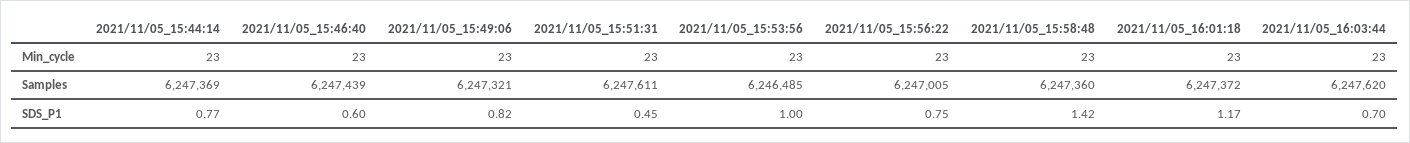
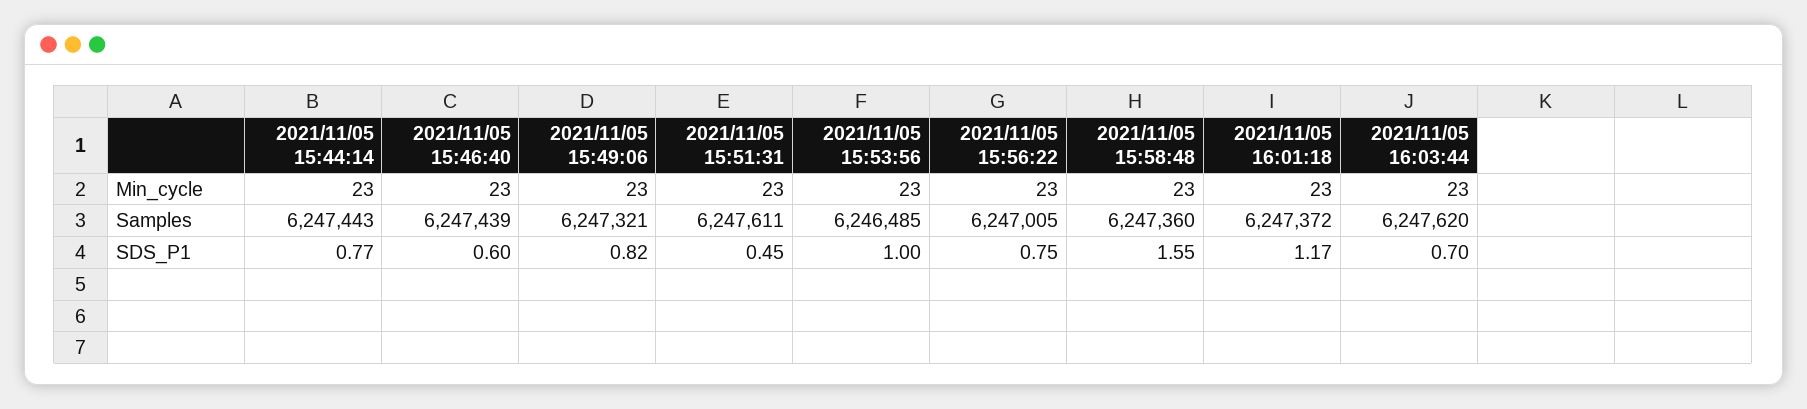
  {
    "2021/11/05_15:44:14": {
      "Min_cycle": 23,
-     "Samples": 6247369,
+     "Samples": 6247443,
      "SDS_P1": 0.77
    },
    "2021/11/05_15:46:40": {
      "Min_cycle": 23,
      "Samples": 6247439,
      "SDS_P1": 0.6
    },
    "2021/11/05_15:49:06": {
      "Min_cycle": 23,
      "Samples": 6247321,
      "SDS_P1": 0.82
    },
    "2021/11/05_15:51:31": {
      "Min_cycle": 23,
      "Samples": 6247611,
      "SDS_P1": 0.45
    },
    "2021/11/05_15:53:56": {
      "Min_cycle": 23,
      "Samples": 6246485,
      "SDS_P1": 1
    },
    "2021/11/05_15:56:22": {
      "Min_cycle": 23,
      "Samples": 6247005,
      "SDS_P1": 0.75
    },
    "2021/11/05_15:58:48": {
      "Min_cycle": 23,
      "Samples": 6247360,
-     "SDS_P1": 1.42
+     "SDS_P1": 1.55
    },
    "2021/11/05_16:01:18": {
      "Min_cycle": 23,
      "Samples": 6247372,
      "SDS_P1": 1.17
    },
    "2021/11/05_16:03:44": {
      "Min_cycle": 23,
      "Samples": 6247620,
      "SDS_P1": 0.7
    }
  }

